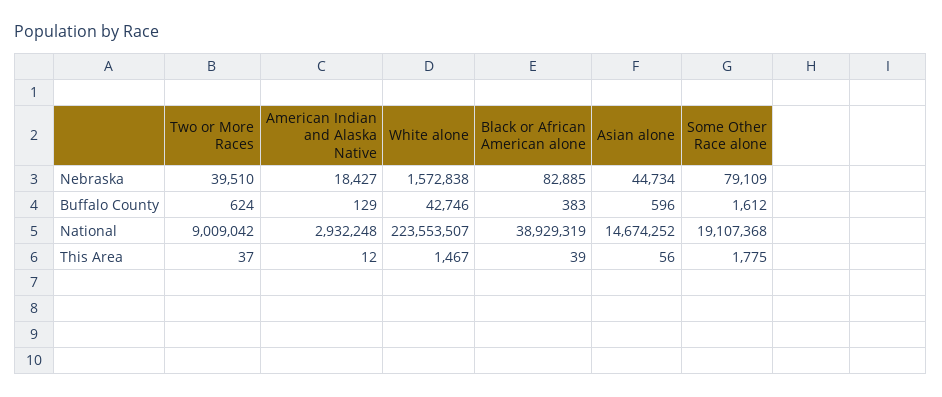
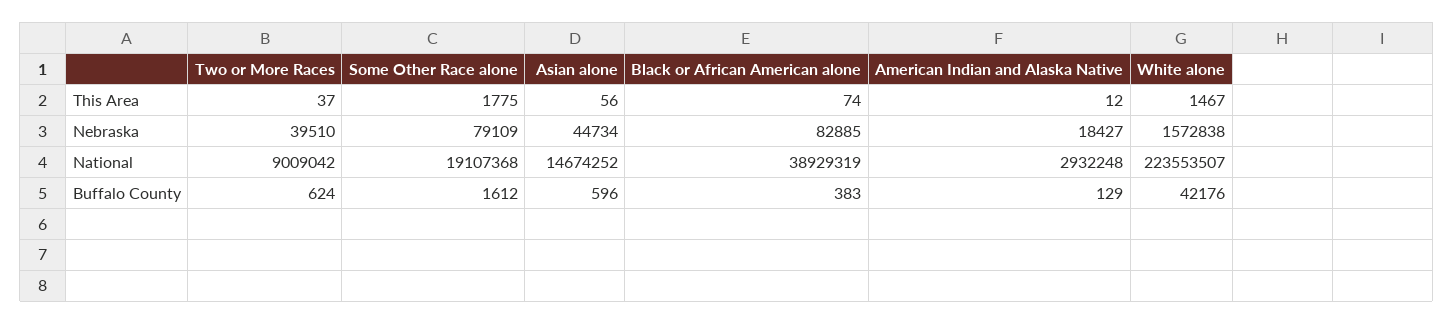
  {
    "Two or More Races": {
      "Nebraska": 39510,
      "Buffalo County": 624,
      "National": 9009042,
      "This Area": 37
    },
    "American Indian and Alaska Native": {
      "Nebraska": 18427,
      "Buffalo County": 129,
      "National": 2932248,
      "This Area": 12
    },
    "White alone": {
      "Nebraska": 1572838,
-     "Buffalo County": 42746,
+     "Buffalo County": 42176,
      "National": 223553507,
      "This Area": 1467
    },
    "Black or African American alone": {
      "Nebraska": 82885,
      "Buffalo County": 383,
      "National": 38929319,
-     "This Area": 39
+     "This Area": 74
    },
    "Asian alone": {
      "Nebraska": 44734,
      "Buffalo County": 596,
      "National": 14674252,
      "This Area": 56
    },
    "Some Other Race alone": {
      "Nebraska": 79109,
      "Buffalo County": 1612,
      "National": 19107368,
      "This Area": 1775
    }
  }

